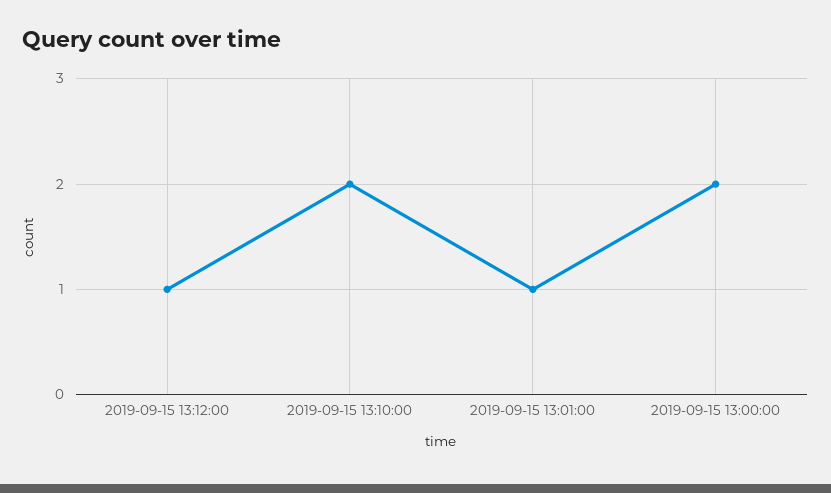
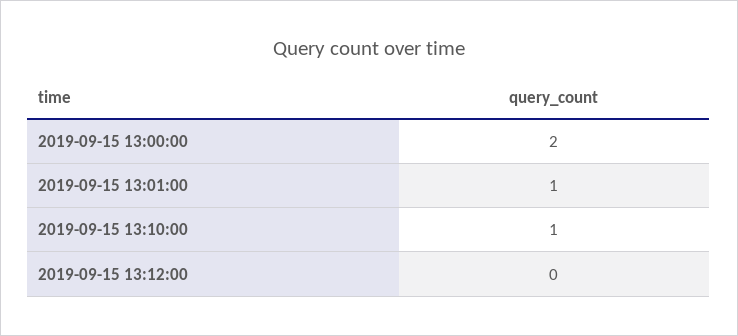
  {
-   "2019-09-15 13:12:00": 1,
+   "2019-09-15 13:12:00": 0,
-   "2019-09-15 13:10:00": 2,
+   "2019-09-15 13:10:00": 1,
    "2019-09-15 13:01:00": 1,
    "2019-09-15 13:00:00": 2
  }

